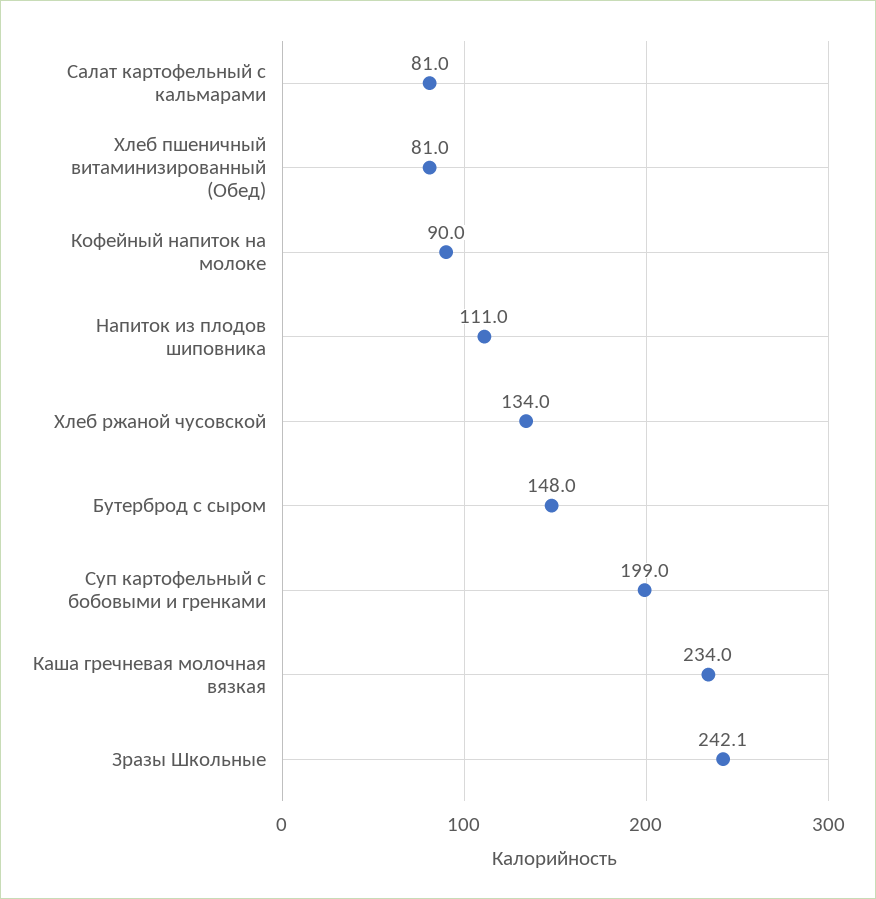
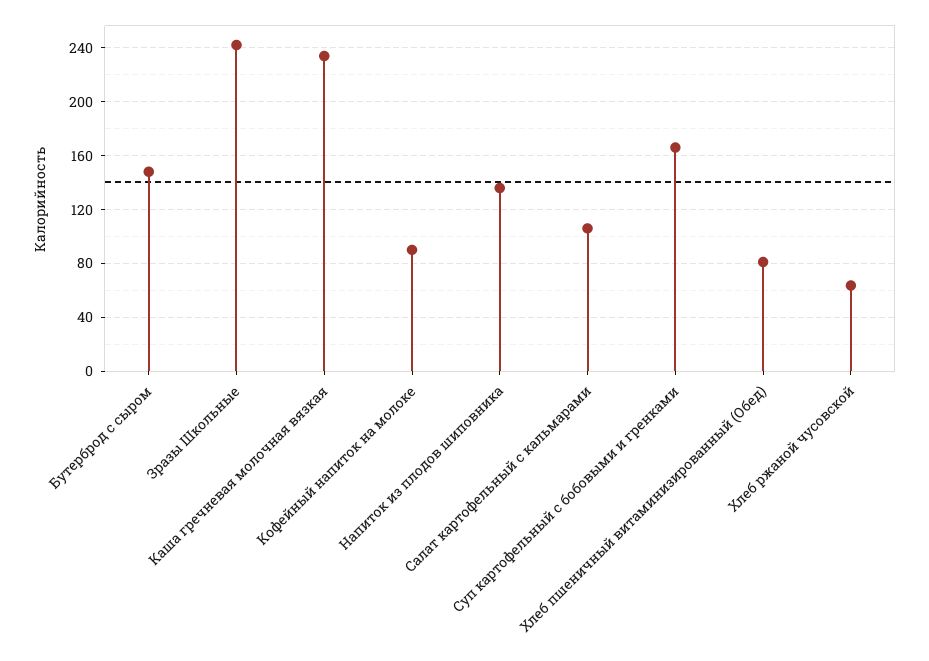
  {
-   "Салат картофельный с кальмарами": 81,
+   "Салат картофельный с кальмарами": 105,
    "Хлеб пшеничный витаминизированный (Обед)": 81,
    "Кофейный напиток на молоке": 90,
-   "Напиток из плодов шиповника": 111,
+   "Напиток из плодов шиповника": 135,
-   "Хлеб ржаной чусовской": 134,
+   "Хлеб ржаной чусовской": 65,
    "Бутерброд с сыром": 148,
-   "Суп картофельный с бобовыми и гренками": 199,
+   "Суп картофельный с бобовыми и гренками": 165,
    "Каша гречневая молочная вязкая": 234,
    "Зразы Школьные": 242.1
  }

